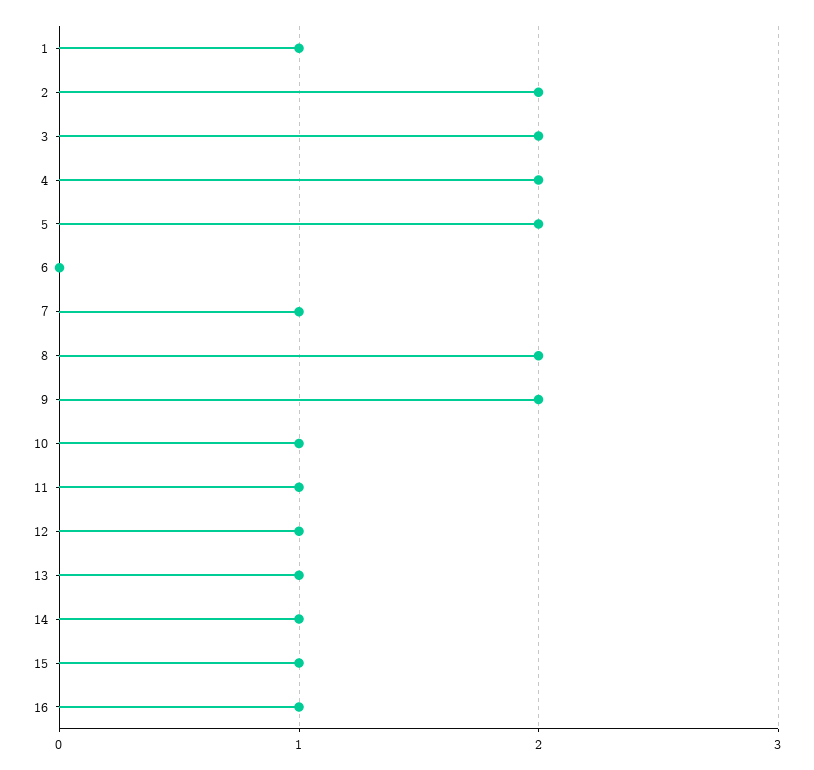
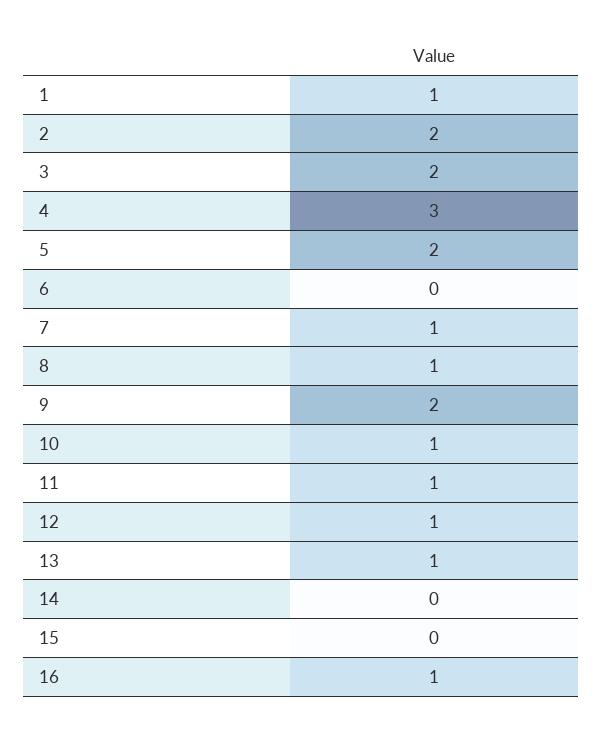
  {
    "1": 1,
    "2": 2,
    "3": 2,
-   "4": 2,
+   "4": 3,
    "5": 2,
    "6": 0,
    "7": 1,
-   "8": 2,
+   "8": 1,
    "9": 2,
    "10": 1,
    "11": 1,
    "12": 1,
    "13": 1,
-   "14": 1,
+   "14": 0,
-   "15": 1,
+   "15": 0,
    "16": 1
  }

